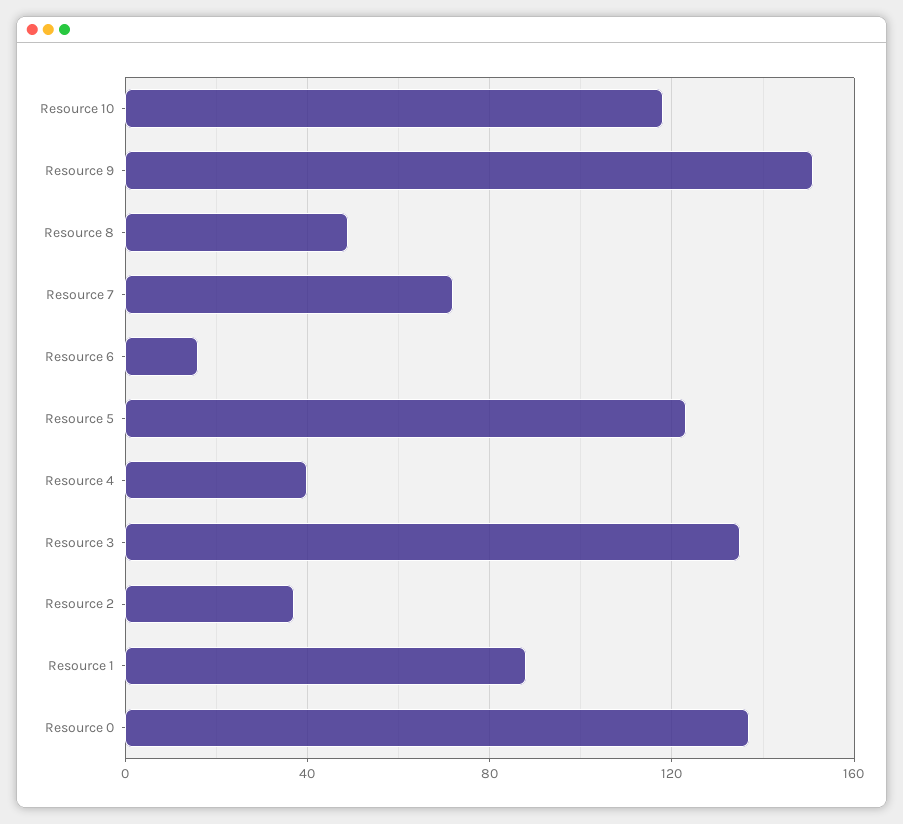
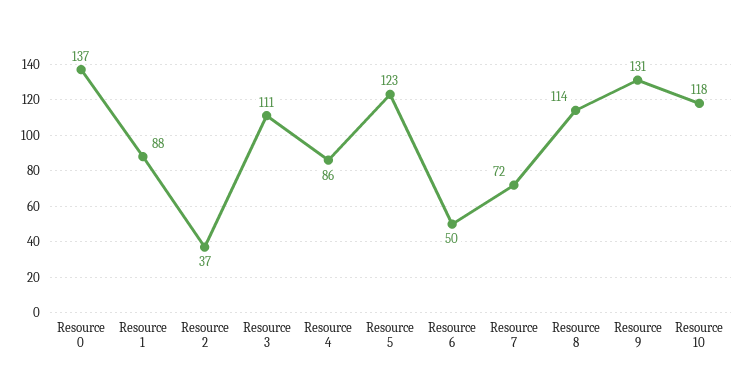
  {
    "Resource 10": 118,
-   "Resource 9": 150,
+   "Resource 9": 131,
-   "Resource 8": 50,
+   "Resource 8": 114,
    "Resource 7": 72,
-   "Resource 6": 15,
+   "Resource 6": 50,
    "Resource 5": 123,
-   "Resource 4": 40,
+   "Resource 4": 86,
-   "Resource 3": 135,
+   "Resource 3": 111,
    "Resource 2": 37,
    "Resource 1": 88,
    "Resource 0": 137
  }

